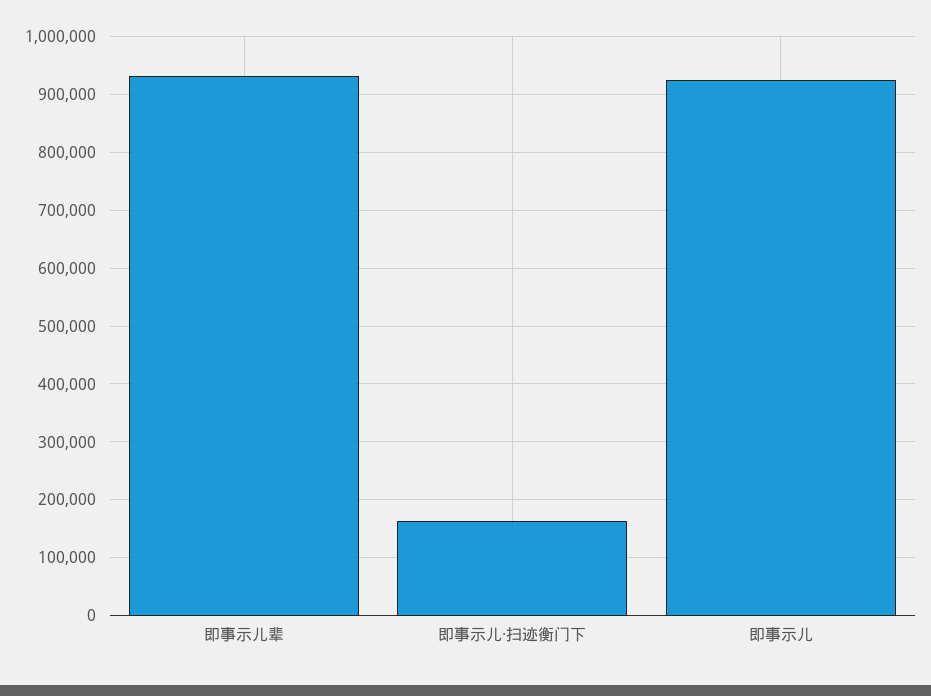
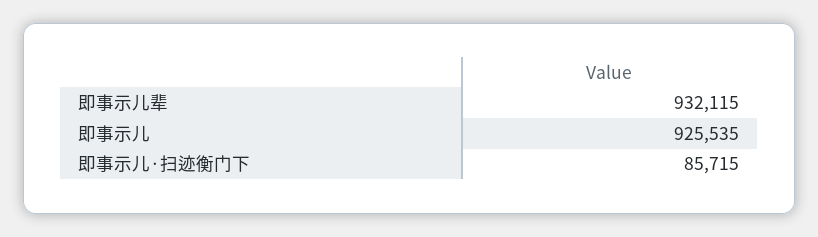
  {
    "即事示儿辈": 932115,
-   "即事示儿·扫迹衡门下": 160000,
+   "即事示儿·扫迹衡门下": 85715,
    "即事示儿": 925535
  }

